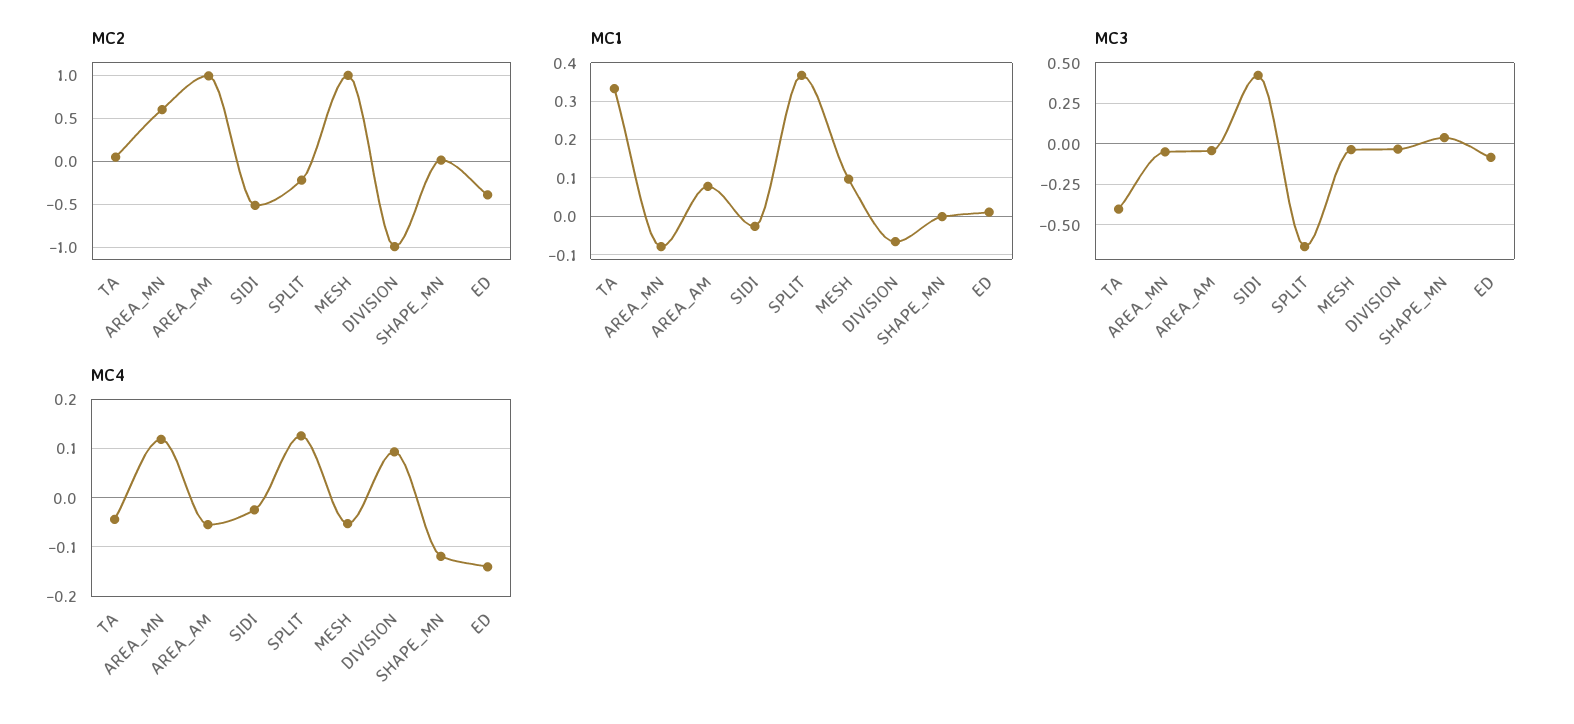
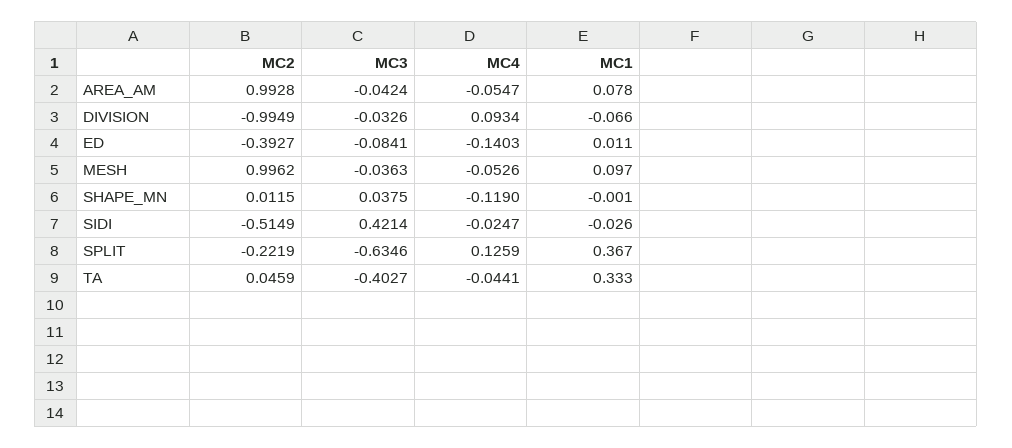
  {
    "MC2": {
      "TA": 0.0459,
-     "AREA_MN": 0.6,
      "AREA_AM": 0.9928,
      "SIDI": -0.5149,
      "SPLIT": -0.2219,
      "MESH": 0.9962,
      "DIVISION": -0.9949,
      "SHAPE_MN": 0.0115,
      "ED": -0.3927
    },
    "MC1": {
      "TA": 0.333,
-     "AREA_MN": -0.08,
      "AREA_AM": 0.078,
      "SIDI": -0.026,
      "SPLIT": 0.367,
      "MESH": 0.097,
      "DIVISION": -0.066,
      "SHAPE_MN": -0.001,
      "ED": 0.011
    },
    "MC3": {
      "TA": -0.4027,
-     "AREA_MN": -0.05,
      "AREA_AM": -0.0424,
      "SIDI": 0.4214,
      "SPLIT": -0.6346,
      "MESH": -0.0363,
      "DIVISION": -0.0326,
      "SHAPE_MN": 0.0375,
      "ED": -0.0841
    },
    "MC4": {
      "TA": -0.0441,
-     "AREA_MN": 0.12,
      "AREA_AM": -0.0547,
      "SIDI": -0.0247,
      "SPLIT": 0.1259,
      "MESH": -0.0526,
      "DIVISION": 0.0934,
      "SHAPE_MN": -0.119,
      "ED": -0.1403
    }
  }

